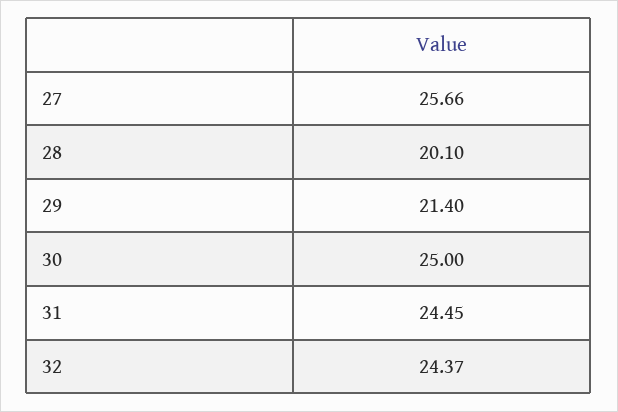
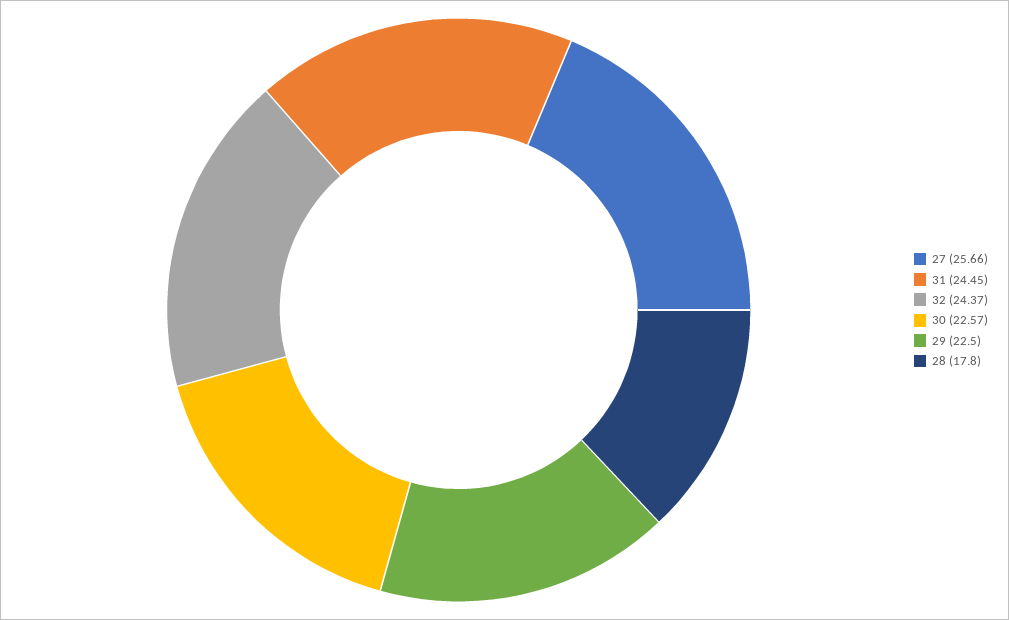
  {
    "27": 25.66,
-   "28": 20.1,
+   "28": 17.8,
-   "29": 21.4,
+   "29": 22.5,
-   "30": 25,
+   "30": 22.57,
    "31": 24.45,
    "32": 24.37
  }

